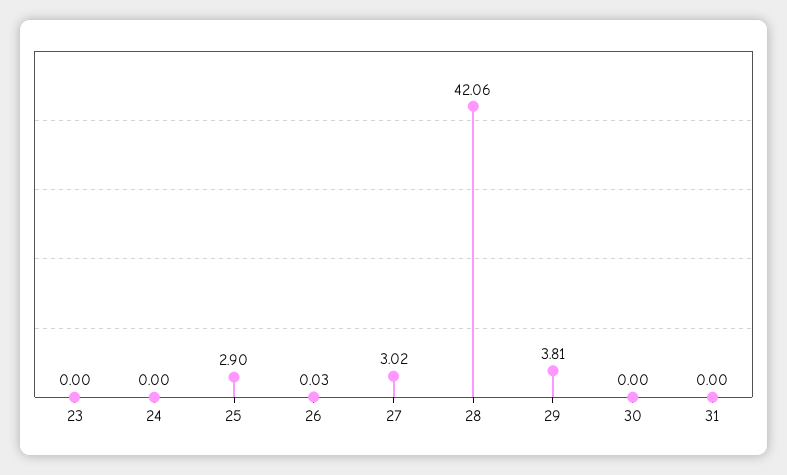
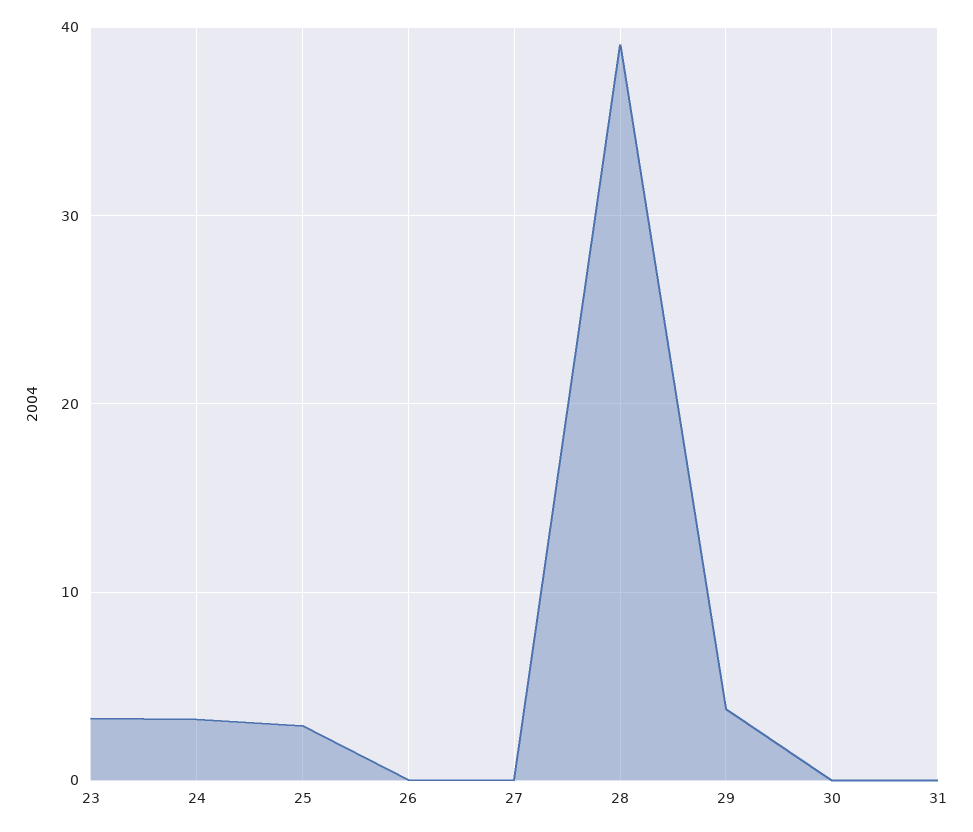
  {
-   "23": 0,
+   "23": 3,
-   "24": 0,
+   "24": 3,
    "25": 2.9,
    "26": 0.03,
-   "27": 3.02,
+   "27": 0,
-   "28": 42.06,
+   "28": 39,
    "29": 3.81,
    "30": 0,
    "31": 0
  }

